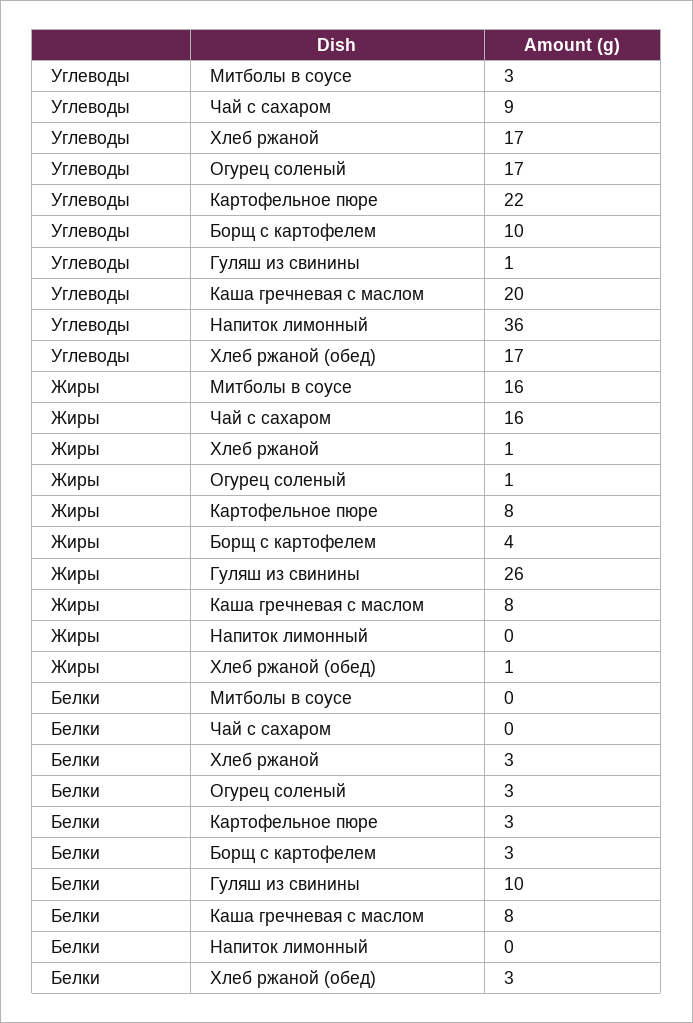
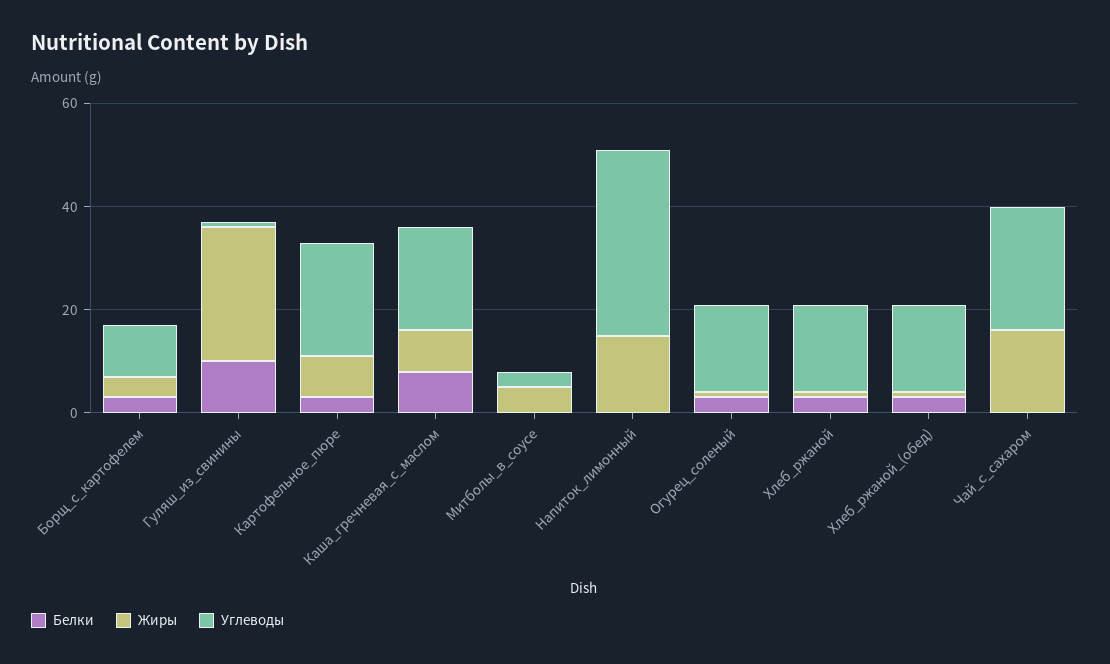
  {
    "Углеводы": {
      "Митболы в соусе": 3,
-     "Чай с сахаром": 9,
+     "Чай с сахаром": 25,
      "Хлеб ржаной": 17,
      "Огурец соленый": 17,
      "Картофельное пюре": 22,
      "Борщ с картофелем": 10,
      "Гуляш из свинины": 1,
      "Каша гречневая с маслом": 20,
      "Напиток лимонный": 36,
      "Хлеб ржаной (обед)": 17
    },
    "Жиры": {
-     "Митболы в соусе": 16,
+     "Митболы в соусе": 5,
      "Чай с сахаром": 16,
      "Хлеб ржаной": 1,
      "Огурец соленый": 1,
      "Картофельное пюре": 8,
      "Борщ с картофелем": 4,
      "Гуляш из свинины": 26,
      "Каша гречневая с маслом": 8,
-     "Напиток лимонный": 0,
+     "Напиток лимонный": 15,
      "Хлеб ржаной (обед)": 1
    },
    "Белки": {
      "Митболы в соусе": 0,
      "Чай с сахаром": 0,
      "Хлеб ржаной": 3,
      "Огурец соленый": 3,
      "Картофельное пюре": 3,
      "Борщ с картофелем": 3,
      "Гуляш из свинины": 10,
      "Каша гречневая с маслом": 8,
      "Напиток лимонный": 0,
      "Хлеб ржаной (обед)": 3
    }
  }

